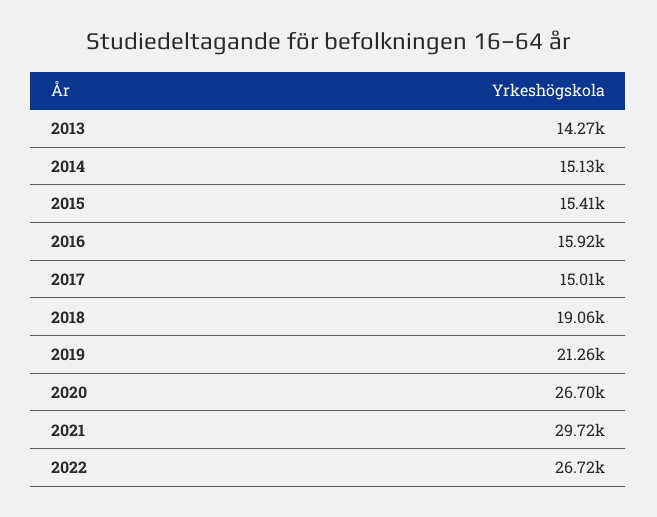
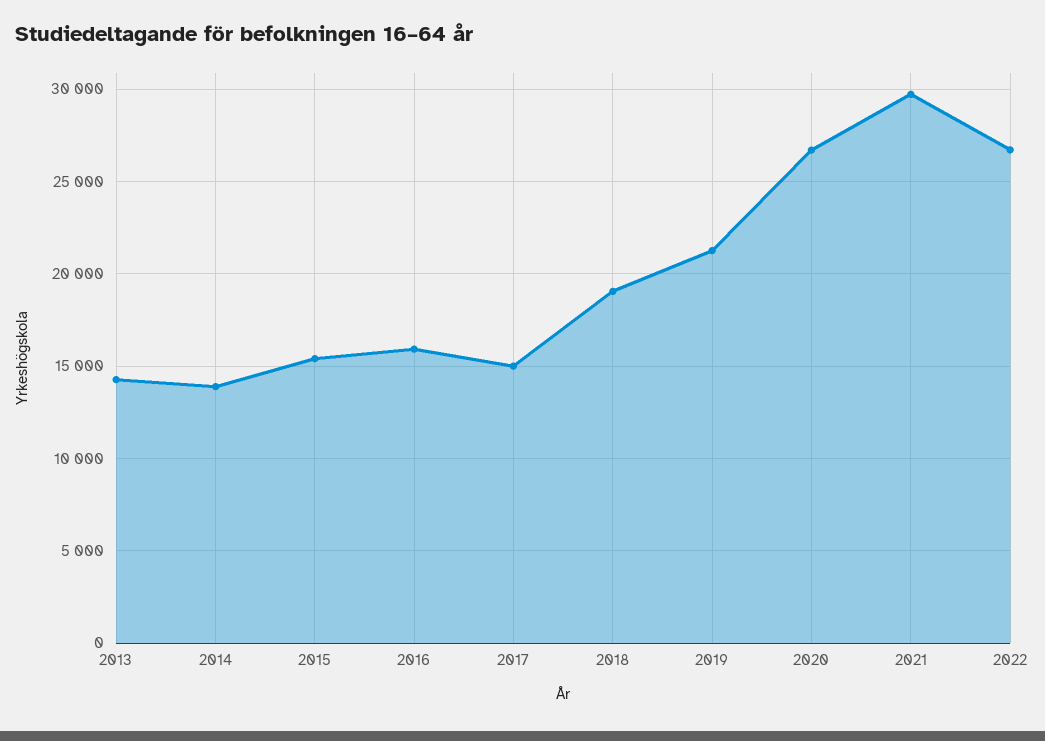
  {
    "2013": 14270,
-   "2014": 15130,
+   "2014": 14000,
    "2015": 15410,
    "2016": 15920,
    "2017": 15010,
    "2018": 19060,
    "2019": 21260,
    "2020": 26700,
    "2021": 29720,
    "2022": 26720
  }

